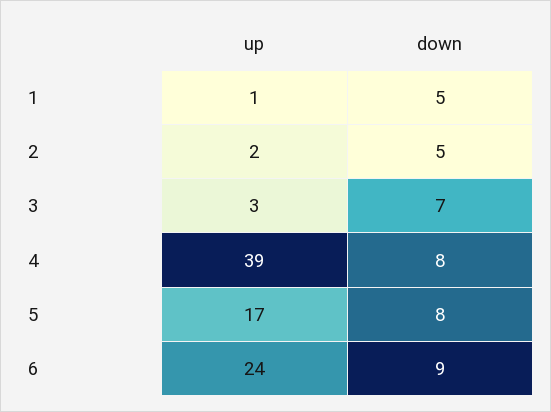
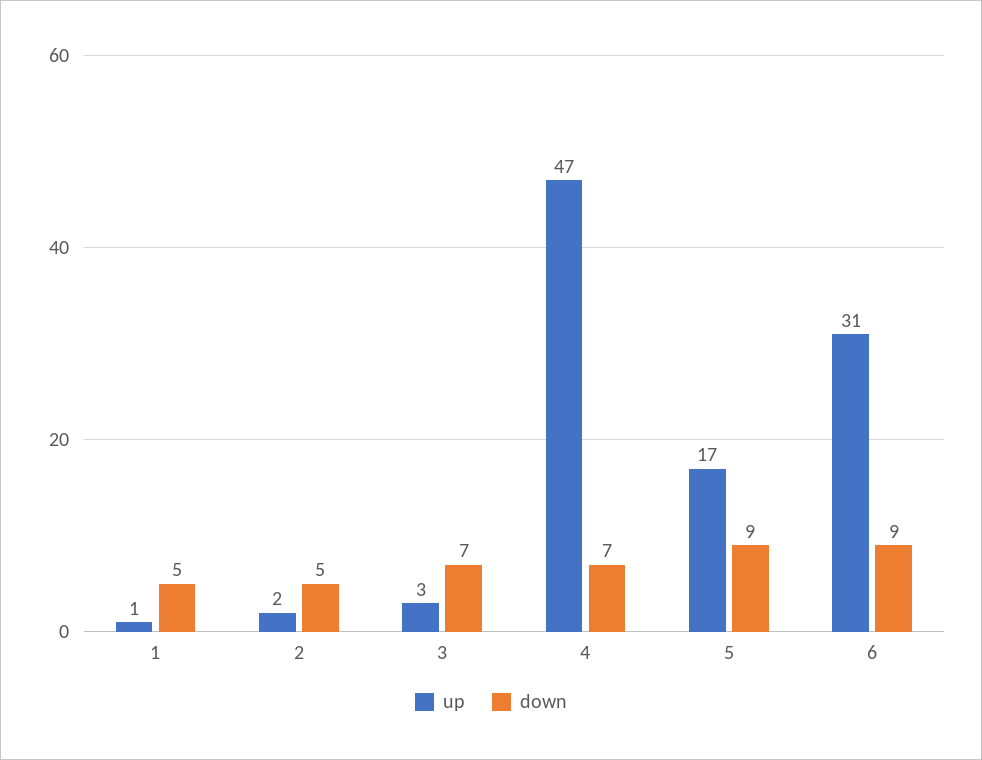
  {
    "up": {
      "1": 1,
      "2": 2,
      "3": 3,
-     "4": 39,
+     "4": 47,
      "5": 17,
-     "6": 24
+     "6": 31
    },
    "down": {
      "1": 5,
      "2": 5,
      "3": 7,
-     "4": 8,
+     "4": 7,
-     "5": 8,
+     "5": 9,
      "6": 9
    }
  }

